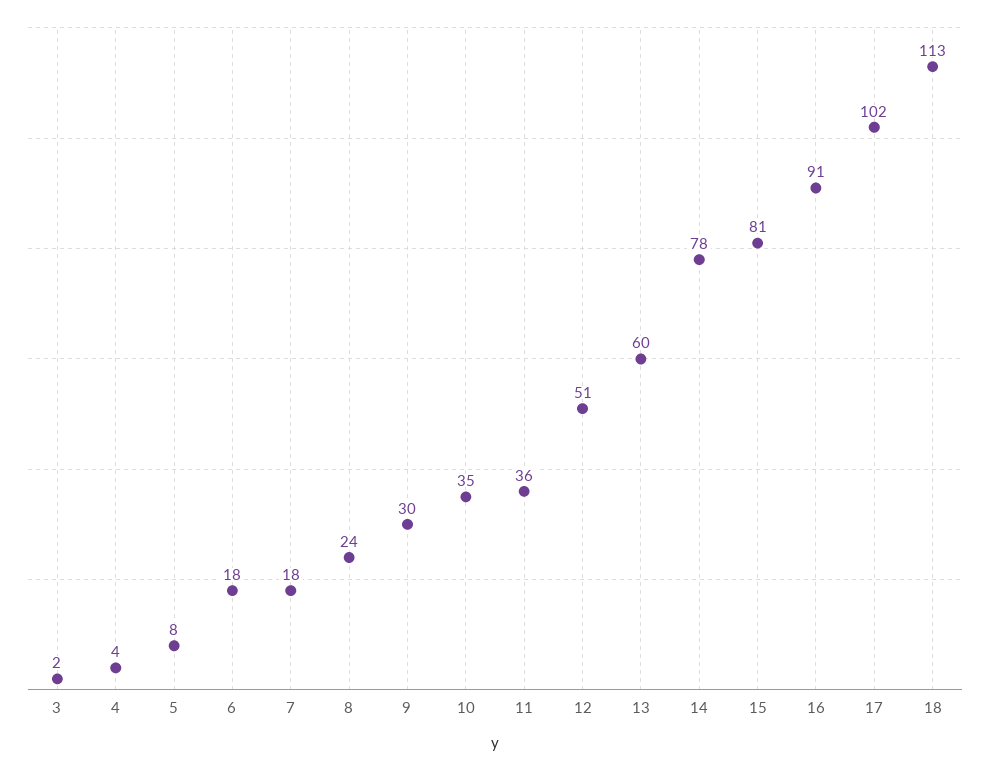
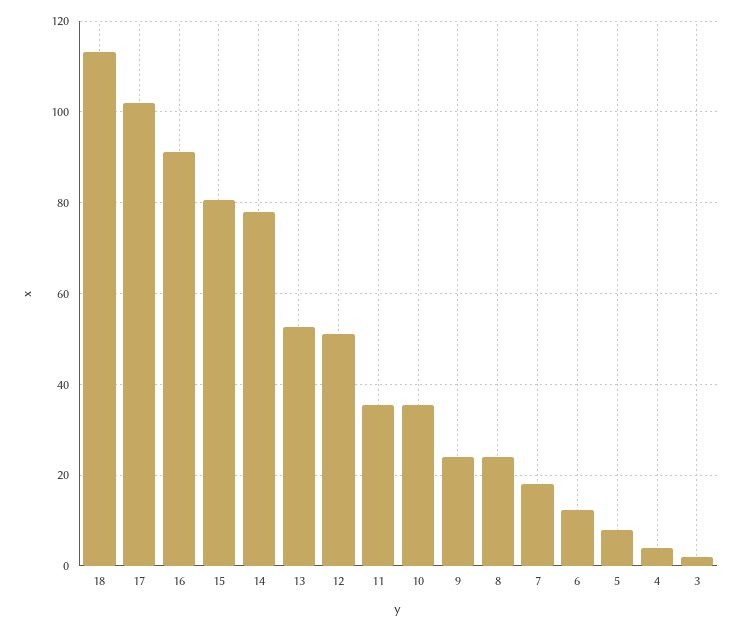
  {
    "3": 2,
    "4": 4,
    "5": 8,
-   "6": 18,
+   "6": 12,
    "7": 18,
    "8": 24,
-   "9": 30,
+   "9": 24,
    "10": 35,
    "11": 36,
    "12": 51,
-   "13": 60,
+   "13": 52,
    "14": 78,
    "15": 81,
    "16": 91,
    "17": 102,
    "18": 113
  }

